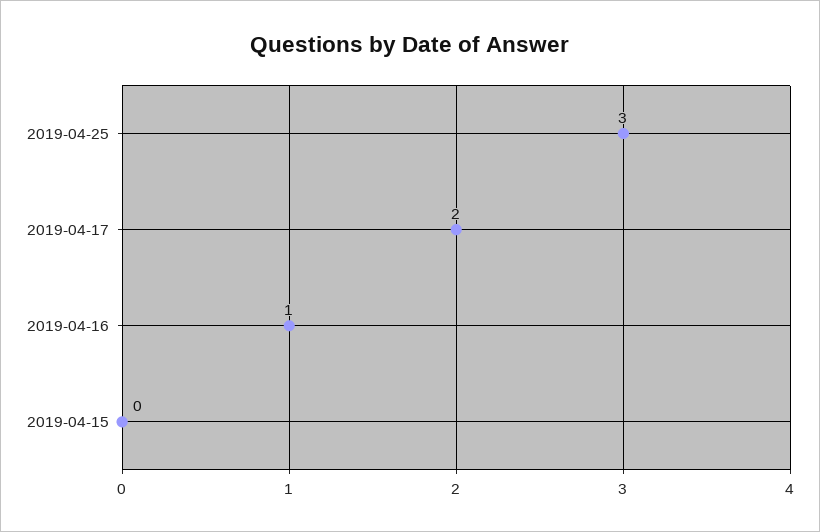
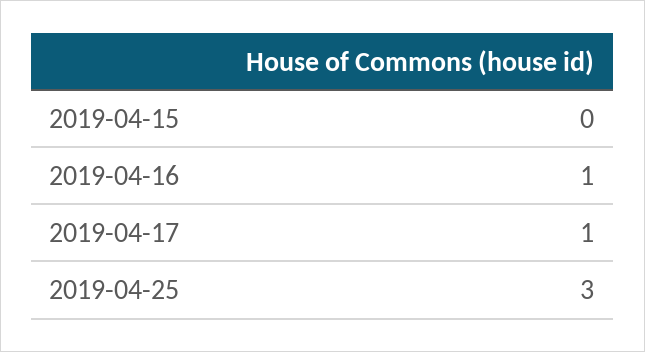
  {
    "2019-04-25": 3,
-   "2019-04-17": 2,
+   "2019-04-17": 1,
    "2019-04-16": 1,
    "2019-04-15": 0
  }

